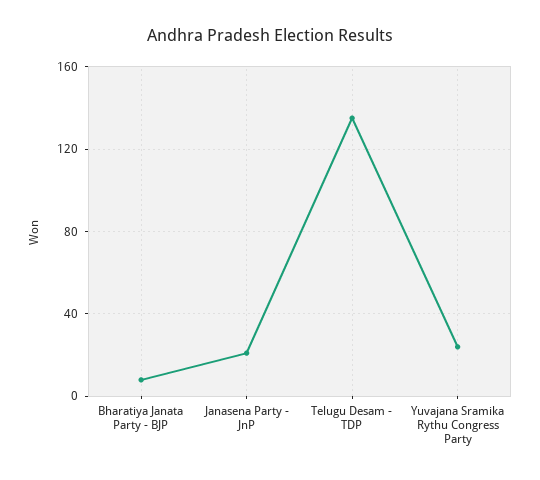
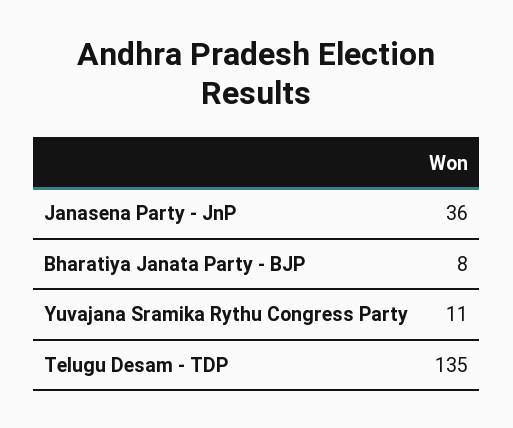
  {
    "Bharatiya Janata Party - BJP": 8,
-   "Janasena Party - JnP": 20,
+   "Janasena Party - JnP": 36,
    "Telugu Desam - TDP": 135,
-   "Yuvajana Sramika Rythu Congress Party": 25
+   "Yuvajana Sramika Rythu Congress Party": 11
  }

